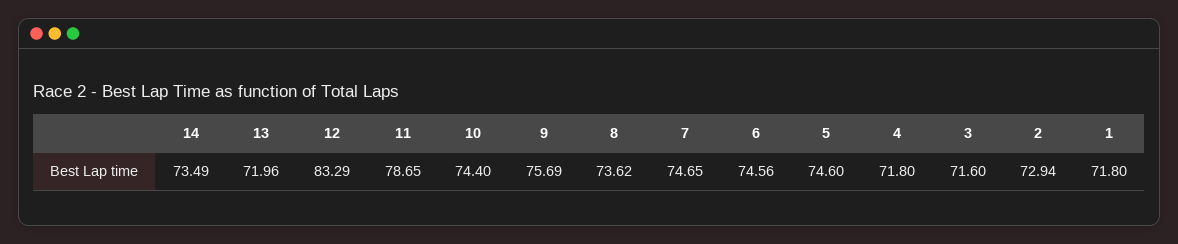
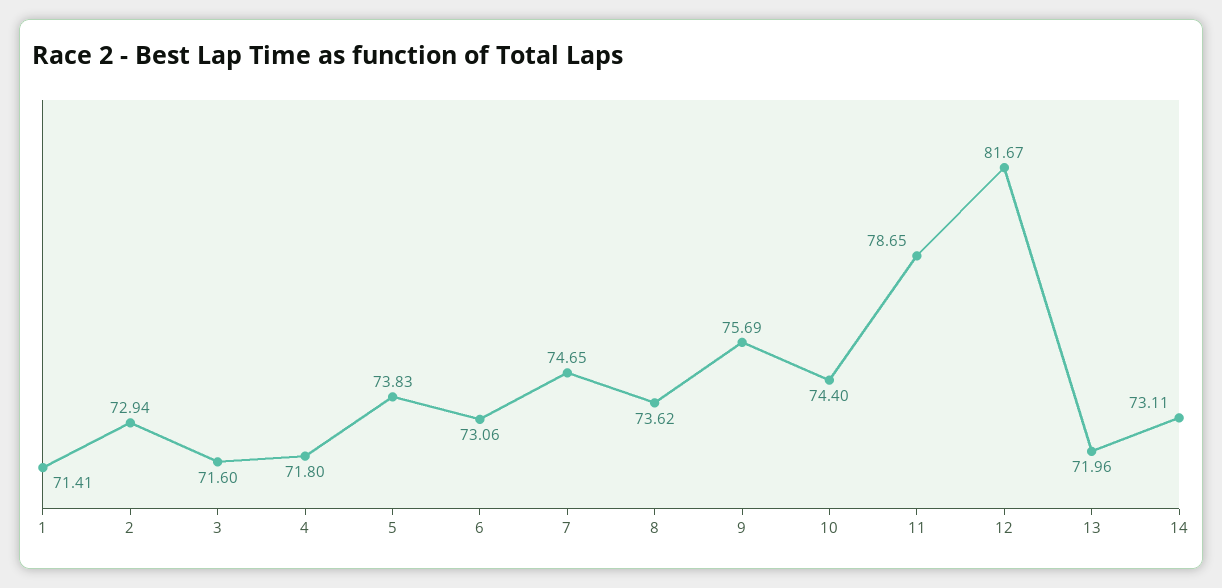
  {
-   "14": 73.49,
+   "14": 73.11,
    "13": 71.96,
-   "12": 83.29,
+   "12": 81.67,
    "11": 78.65,
    "10": 74.4,
    "9": 75.69,
    "8": 73.62,
    "7": 74.65,
-   "6": 74.56,
+   "6": 73.06,
-   "5": 74.6,
+   "5": 73.83,
    "4": 71.8,
    "3": 71.6,
    "2": 72.94,
-   "1": 71.8
+   "1": 71.41
  }

